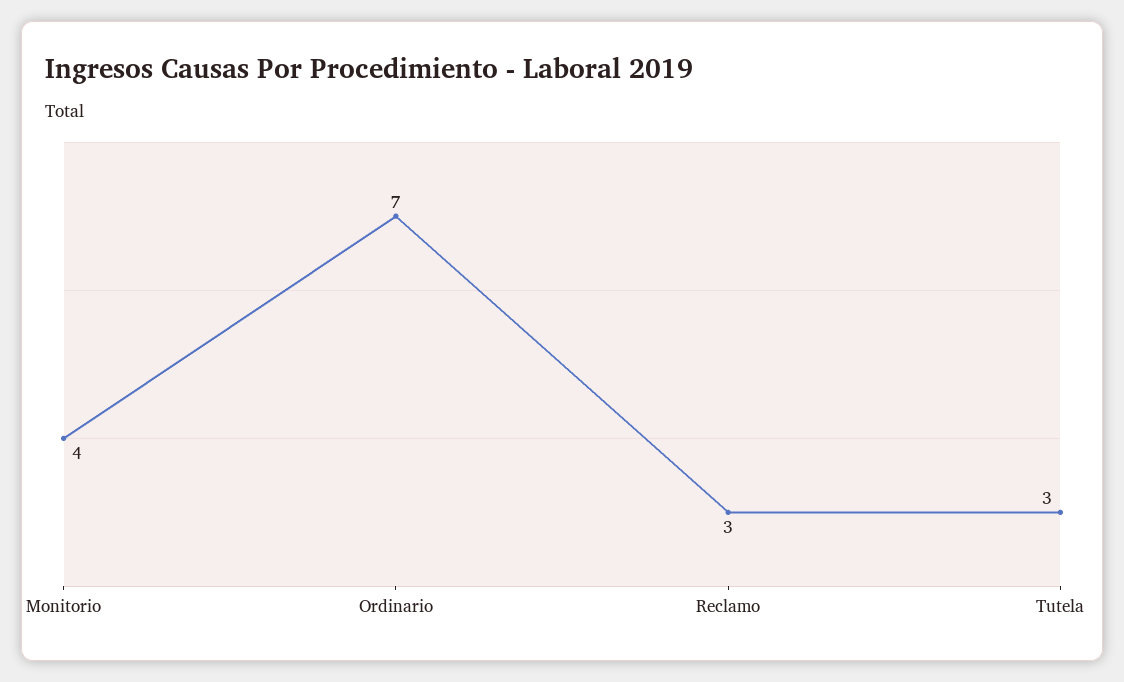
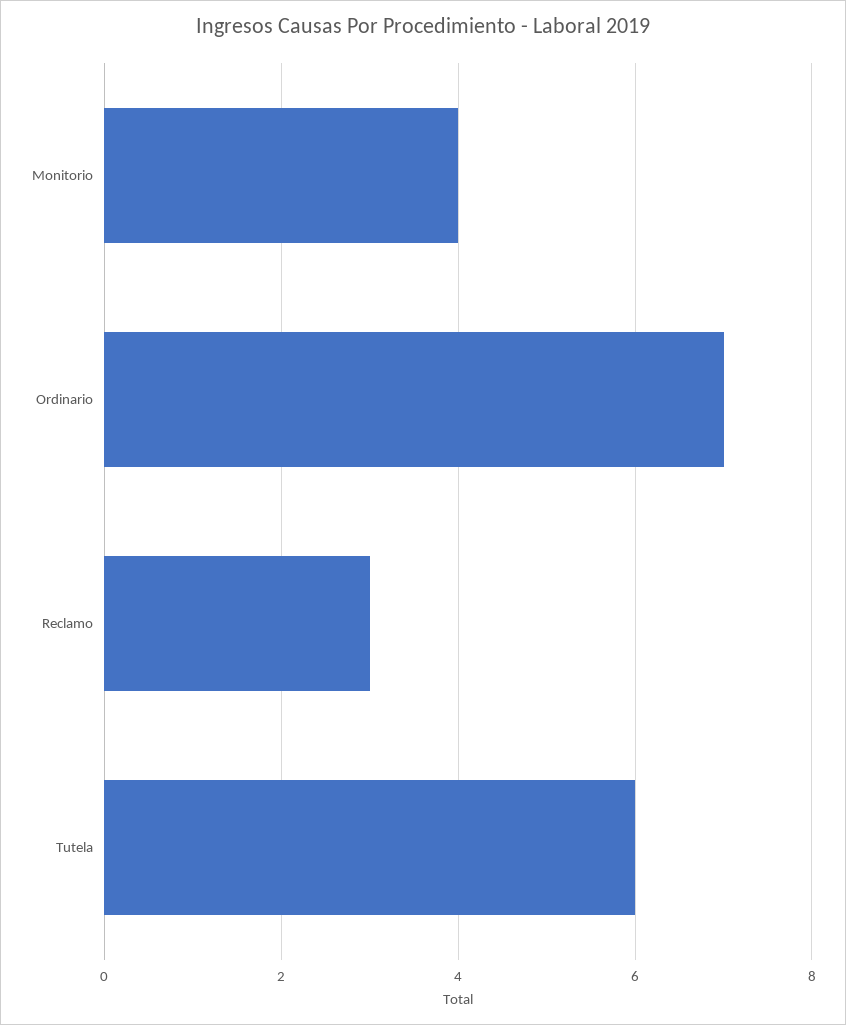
  {
    "Monitorio": 4,
    "Ordinario": 7,
    "Reclamo": 3,
-   "Tutela": 3
+   "Tutela": 6
  }

